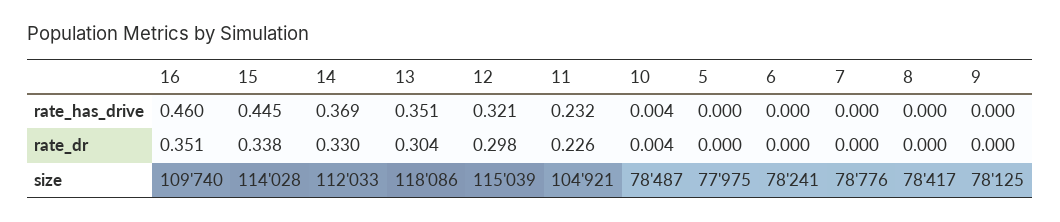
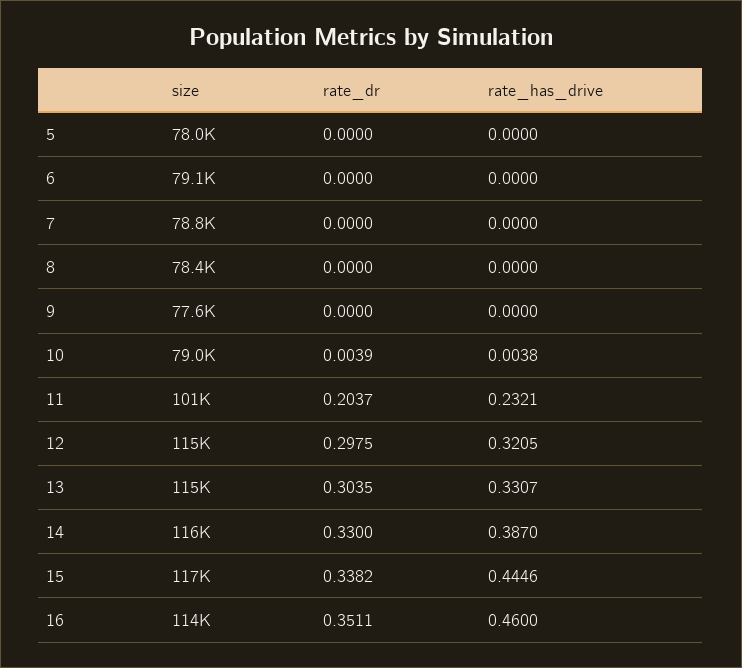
  {
    "16": {
      "rate_has_drive": 0.46,
      "rate_dr": 0.3511,
-     "size": 109740
+     "size": 114000
    },
    "15": {
      "rate_has_drive": 0.4446,
      "rate_dr": 0.3382,
-     "size": 114028
+     "size": 117000
    },
    "14": {
-     "rate_has_drive": 0.369,
+     "rate_has_drive": 0.387,
      "rate_dr": 0.33,
-     "size": 112033
+     "size": 116000
    },
    "13": {
-     "rate_has_drive": 0.351,
+     "rate_has_drive": 0.3307,
      "rate_dr": 0.3035,
-     "size": 118086
+     "size": 115000
    },
    "12": {
      "rate_has_drive": 0.3205,
      "rate_dr": 0.2975,
      "size": 115039
    },
    "11": {
      "rate_has_drive": 0.2321,
-     "rate_dr": 0.226,
+     "rate_dr": 0.2037,
-     "size": 104921
+     "size": 101000
    },
    "10": {
      "rate_has_drive": 0.0038,
      "rate_dr": 0.0039,
-     "size": 78487
+     "size": 79000
    },
    "5": {
      "rate_has_drive": 0,
      "rate_dr": 0,
      "size": 77975
    },
    "6": {
      "rate_has_drive": 0,
      "rate_dr": 0,
-     "size": 78241
+     "size": 79100
    },
    "7": {
      "rate_has_drive": 0,
      "rate_dr": 0,
      "size": 78776
    },
    "8": {
      "rate_has_drive": 0,
      "rate_dr": 0,
      "size": 78417
    },
    "9": {
      "rate_has_drive": 0,
      "rate_dr": 0,
-     "size": 78125
+     "size": 77600
    }
  }

